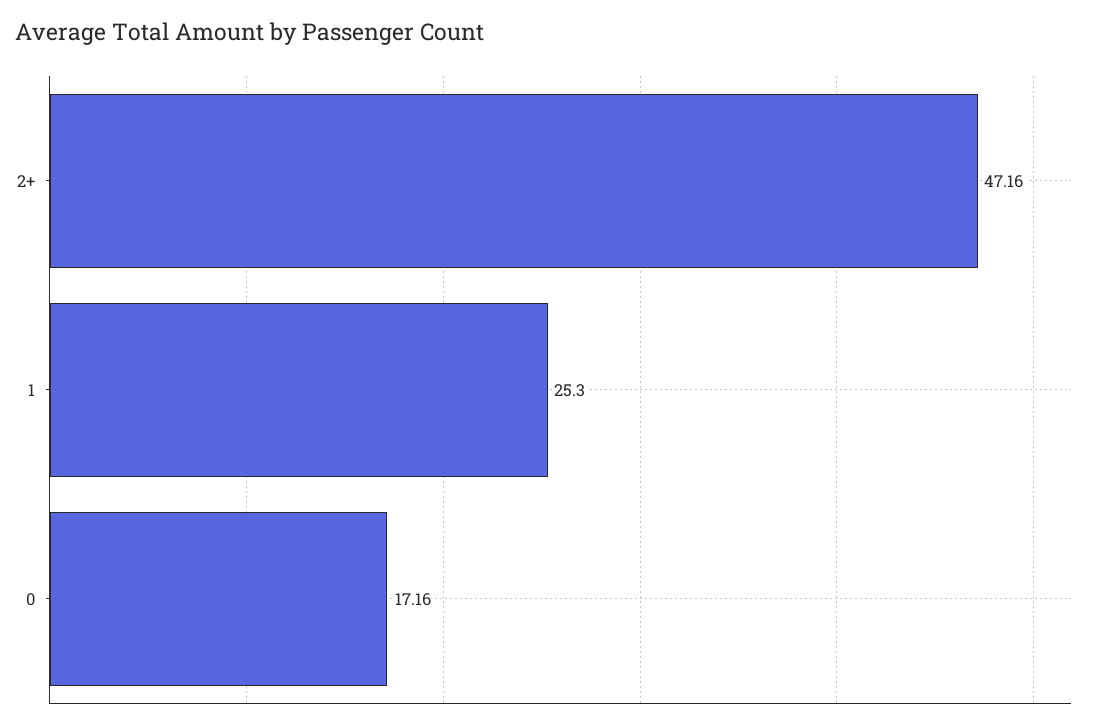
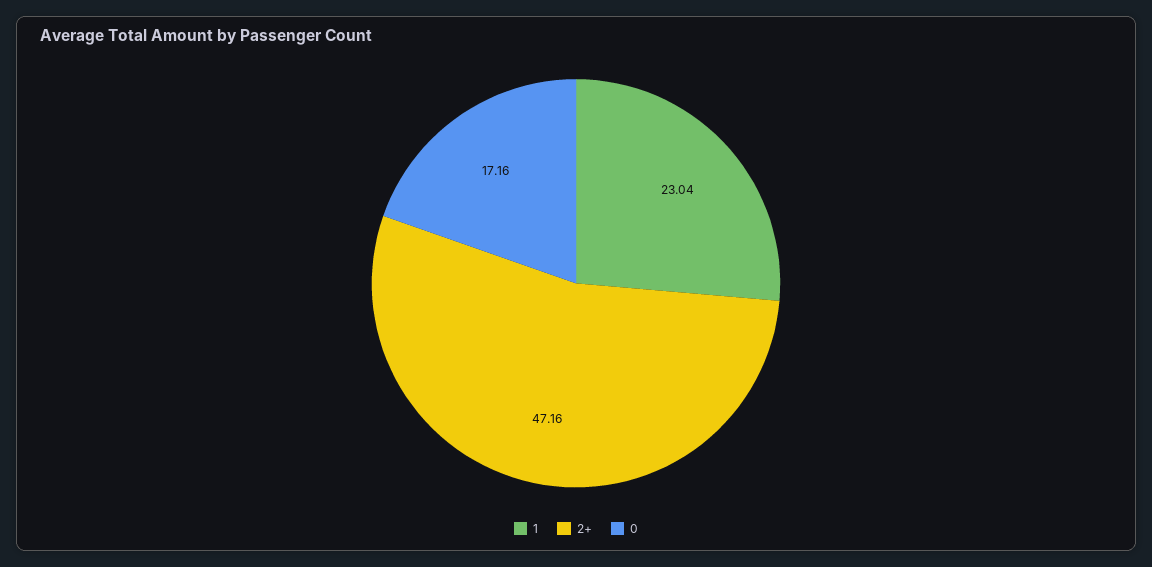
  {
    "2+": 47.16,
-   "1": 25.3,
+   "1": 23.04,
    "0": 17.16
  }

